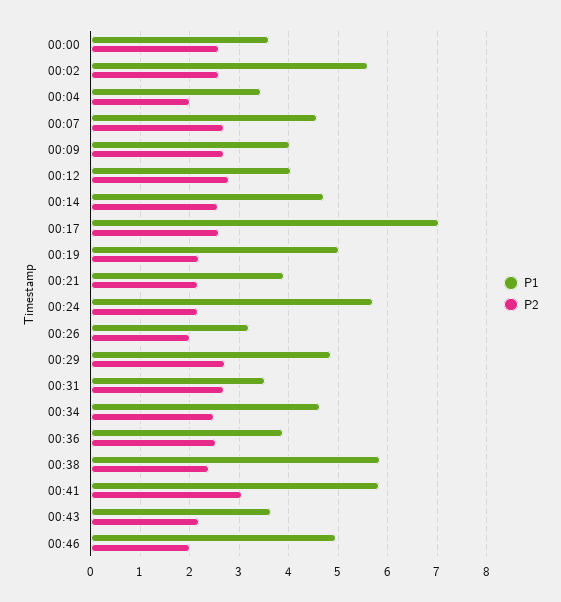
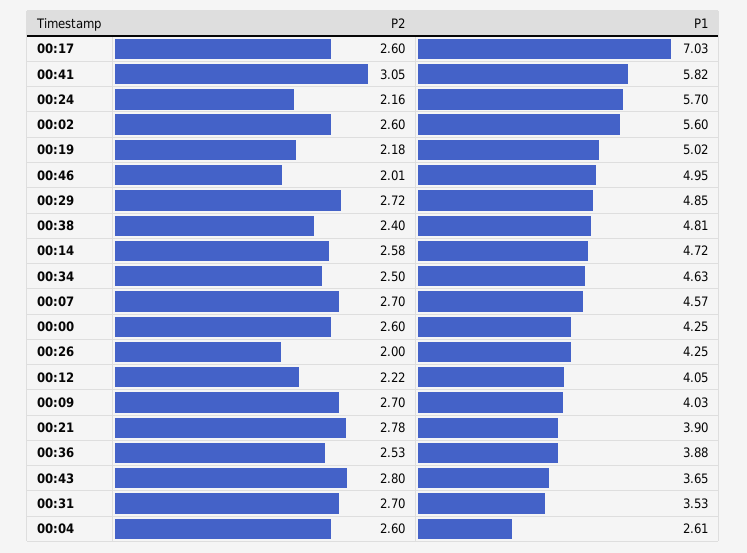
  {
    "P1": {
-     "00:00": 3.6,
+     "00:00": 4.25,
      "00:02": 5.6,
-     "00:04": 3.4,
+     "00:04": 2.61,
      "00:07": 4.57,
      "00:09": 4.03,
      "00:12": 4.05,
      "00:14": 4.72,
      "00:17": 7.03,
      "00:19": 5.02,
      "00:21": 3.9,
      "00:24": 5.7,
-     "00:26": 3.2,
+     "00:26": 4.25,
      "00:29": 4.85,
      "00:31": 3.53,
      "00:34": 4.63,
      "00:36": 3.88,
-     "00:38": 5.8,
+     "00:38": 4.81,
      "00:41": 5.82,
      "00:43": 3.65,
      "00:46": 4.95
    },
    "P2": {
      "00:00": 2.6,
      "00:02": 2.6,
-     "00:04": 2,
+     "00:04": 2.6,
      "00:07": 2.7,
      "00:09": 2.7,
-     "00:12": 2.8,
+     "00:12": 2.22,
      "00:14": 2.58,
      "00:17": 2.6,
      "00:19": 2.18,
-     "00:21": 2.2,
+     "00:21": 2.78,
      "00:24": 2.16,
      "00:26": 2,
      "00:29": 2.72,
      "00:31": 2.7,
      "00:34": 2.5,
      "00:36": 2.53,
      "00:38": 2.4,
      "00:41": 3.05,
-     "00:43": 2.2,
+     "00:43": 2.8,
      "00:46": 2.01
    }
  }

